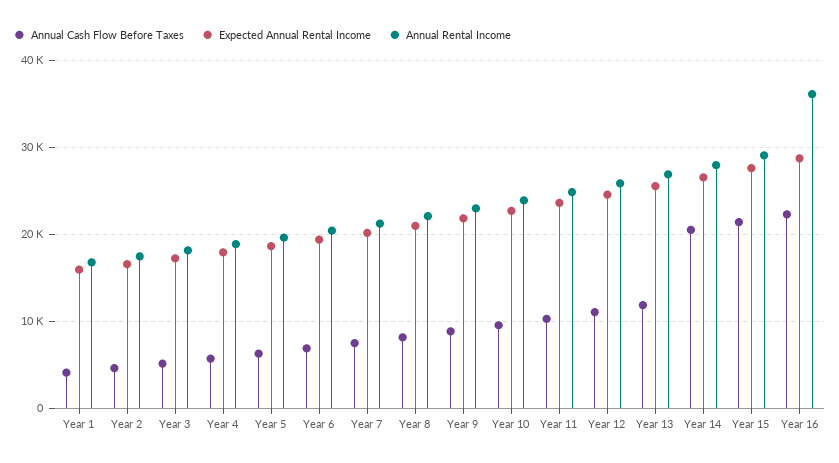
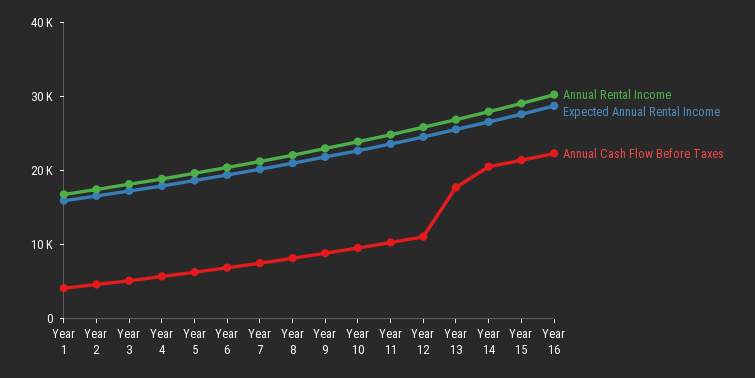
  {
    "Annual Cash Flow Before Taxes": {
      "Year 1": 4000,
      "Year 2": 5000,
      "Year 3": 5000,
      "Year 4": 6000,
      "Year 5": 6000,
      "Year 6": 7000,
      "Year 7": 8000,
      "Year 8": 8000,
      "Year 9": 9000,
      "Year 10": 10000,
      "Year 11": 10000,
      "Year 12": 11000,
-     "Year 13": 12000,
+     "Year 13": 18000,
      "Year 14": 21000,
      "Year 15": 21000,
      "Year 16": 22000
    },
    "Expected Annual Rental Income": {
      "Year 1": 16000,
      "Year 2": 17000,
      "Year 3": 17000,
      "Year 4": 18000,
      "Year 5": 19000,
      "Year 6": 19000,
      "Year 7": 20000,
      "Year 8": 21000,
      "Year 9": 22000,
      "Year 10": 23000,
      "Year 11": 24000,
      "Year 12": 25000,
      "Year 13": 26000,
      "Year 14": 27000,
      "Year 15": 28000,
      "Year 16": 29000
    },
    "Annual Rental Income": {
      "Year 1": 17000,
      "Year 2": 17000,
      "Year 3": 18000,
      "Year 4": 19000,
      "Year 5": 20000,
      "Year 6": 20000,
      "Year 7": 21000,
      "Year 8": 22000,
      "Year 9": 23000,
      "Year 10": 24000,
      "Year 11": 25000,
      "Year 12": 26000,
      "Year 13": 27000,
      "Year 14": 28000,
      "Year 15": 29000,
-     "Year 16": 36000
+     "Year 16": 30000
    }
  }

